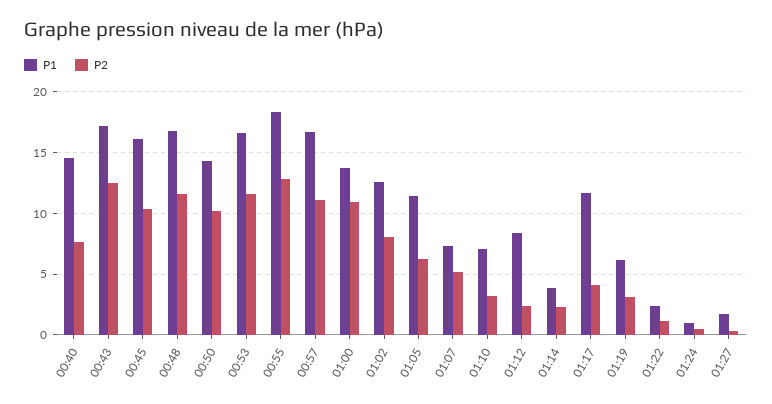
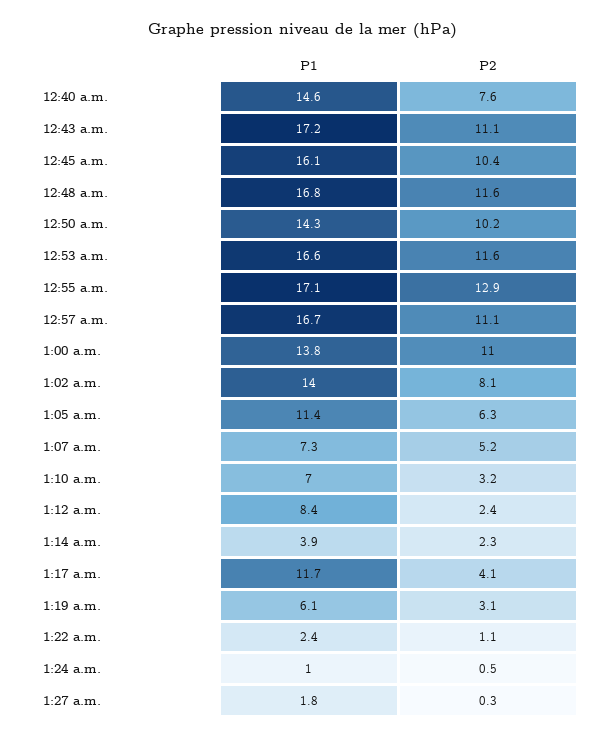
  {
    "P1": {
      "00:40": 14.6,
      "00:43": 17.2,
      "00:45": 16.1,
      "00:48": 16.8,
      "00:50": 14.3,
      "00:53": 16.6,
-     "00:55": 18.5,
+     "00:55": 17.1,
      "00:57": 16.7,
      "01:00": 13.8,
-     "01:02": 12.5,
+     "01:02": 14,
      "01:05": 11.4,
      "01:07": 7.3,
      "01:10": 7,
      "01:12": 8.4,
      "01:14": 3.9,
      "01:17": 11.7,
      "01:19": 6.1,
      "01:22": 2.4,
      "01:24": 1,
      "01:27": 1.8
    },
    "P2": {
      "00:40": 7.6,
-     "00:43": 12.5,
+     "00:43": 11.1,
      "00:45": 10.4,
      "00:48": 11.6,
      "00:50": 10.2,
      "00:53": 11.6,
      "00:55": 12.9,
      "00:57": 11.1,
      "01:00": 11,
      "01:02": 8.1,
      "01:05": 6.3,
      "01:07": 5.2,
      "01:10": 3.2,
      "01:12": 2.4,
      "01:14": 2.3,
      "01:17": 4.1,
      "01:19": 3.1,
      "01:22": 1.1,
      "01:24": 0.5,
      "01:27": 0.3
    }
  }

